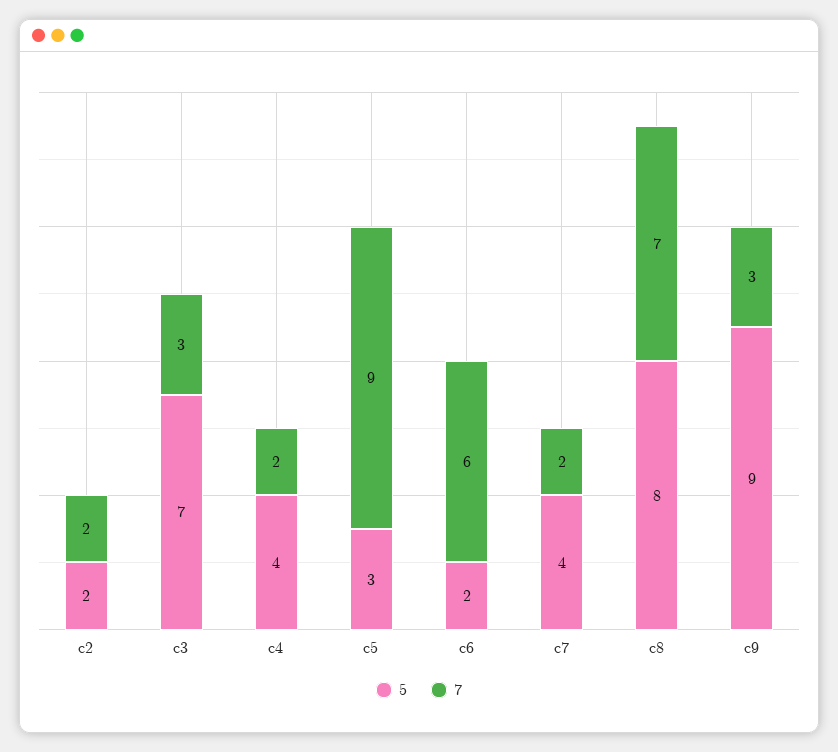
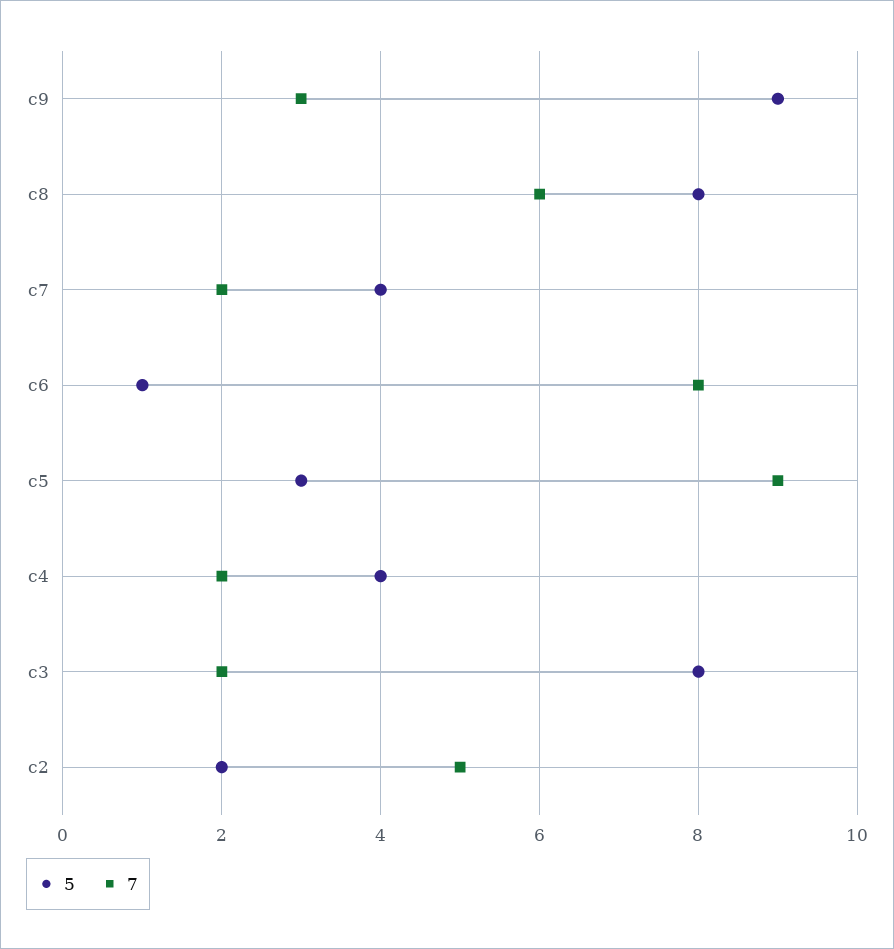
  {
    "5": {
      "c2": 2,
-     "c3": 7,
+     "c3": 8,
      "c4": 4,
      "c5": 3,
-     "c6": 2,
+     "c6": 1,
      "c7": 4,
      "c8": 8,
      "c9": 9
    },
    "7": {
-     "c2": 2,
+     "c2": 5,
-     "c3": 3,
+     "c3": 2,
      "c4": 2,
      "c5": 9,
-     "c6": 6,
+     "c6": 8,
      "c7": 2,
-     "c8": 7,
+     "c8": 6,
      "c9": 3
    }
  }

